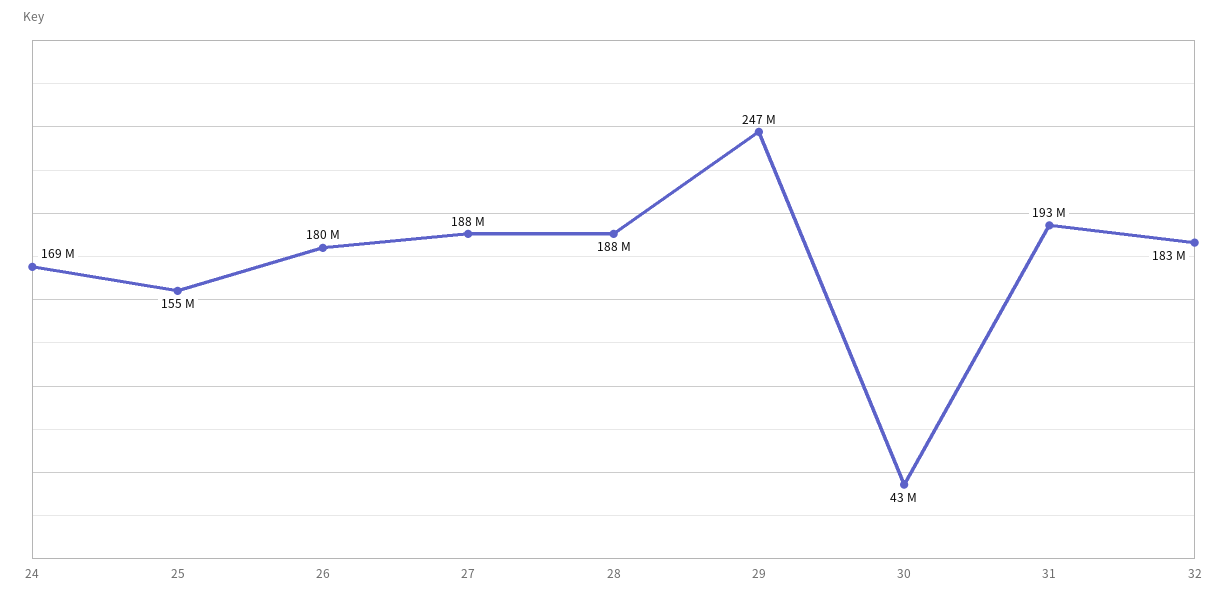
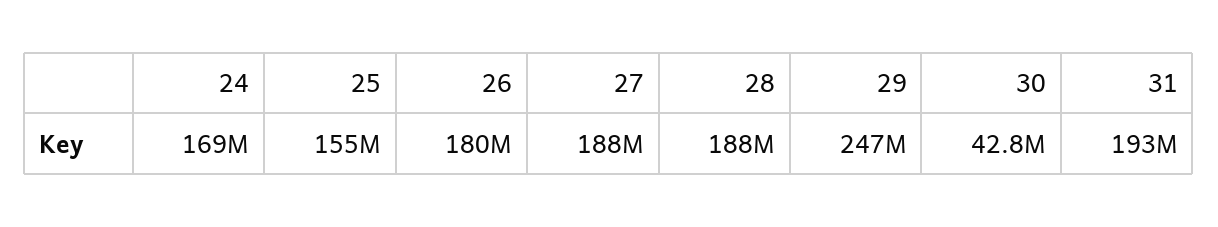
  {
    "24": 169000000,
    "25": 155000000,
    "26": 180000000,
    "27": 188000000,
    "28": 188000000,
    "29": 247000000,
    "30": 42800000,
-   "31": 193000000,
+   "31": 193000000
-   "32": 183000000
  }

